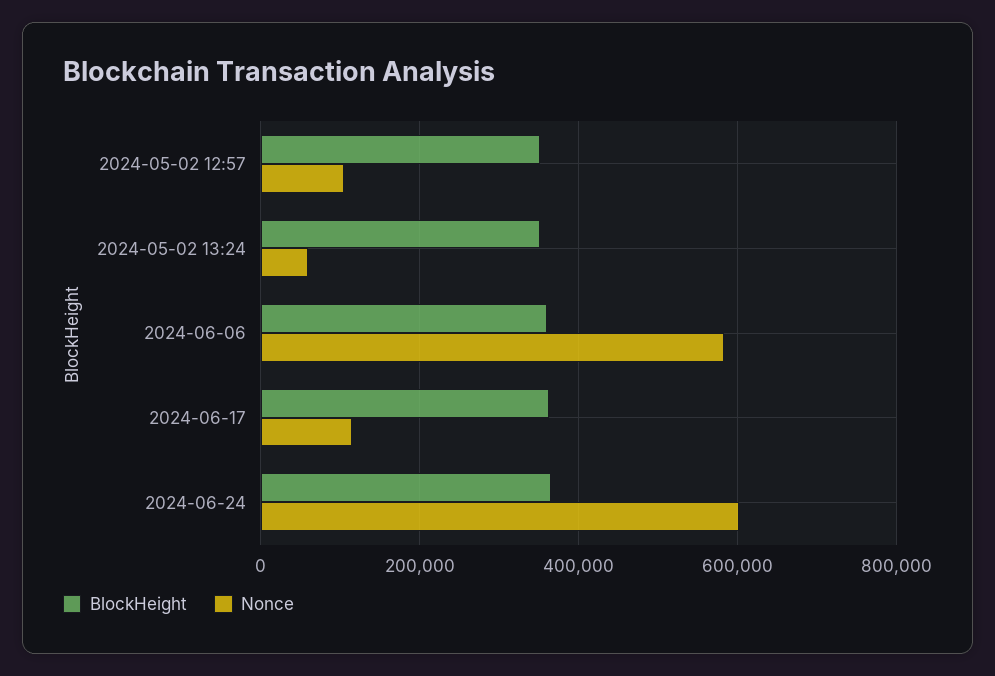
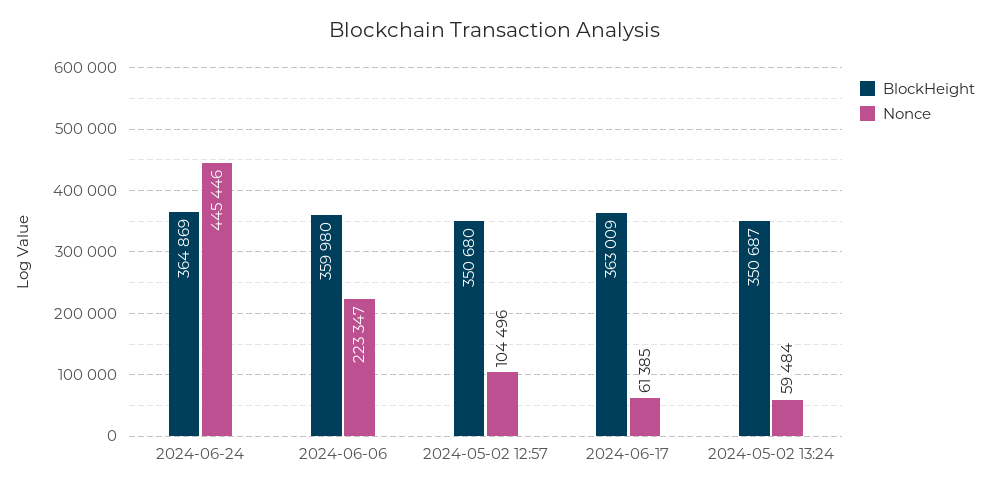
  {
    "BlockHeight": {
      "2024-05-02 12:57": 350680,
      "2024-05-02 13:24": 350687,
      "2024-06-06": 359980,
      "2024-06-17": 363009,
      "2024-06-24": 364869
    },
    "Nonce": {
      "2024-05-02 12:57": 104496,
      "2024-05-02 13:24": 59484,
-     "2024-06-06": 580000,
+     "2024-06-06": 223347,
-     "2024-06-17": 120000,
+     "2024-06-17": 61385,
-     "2024-06-24": 600000
+     "2024-06-24": 445446
    }
  }

